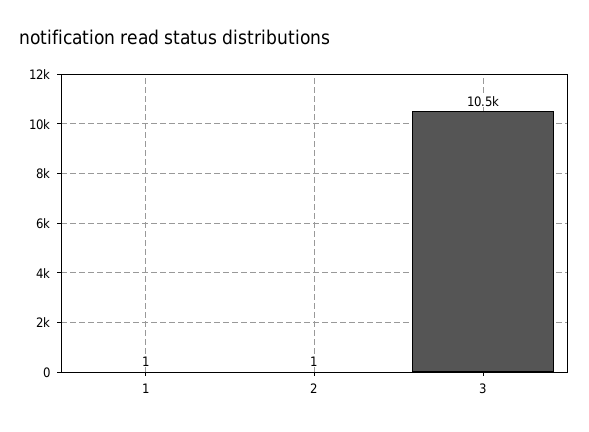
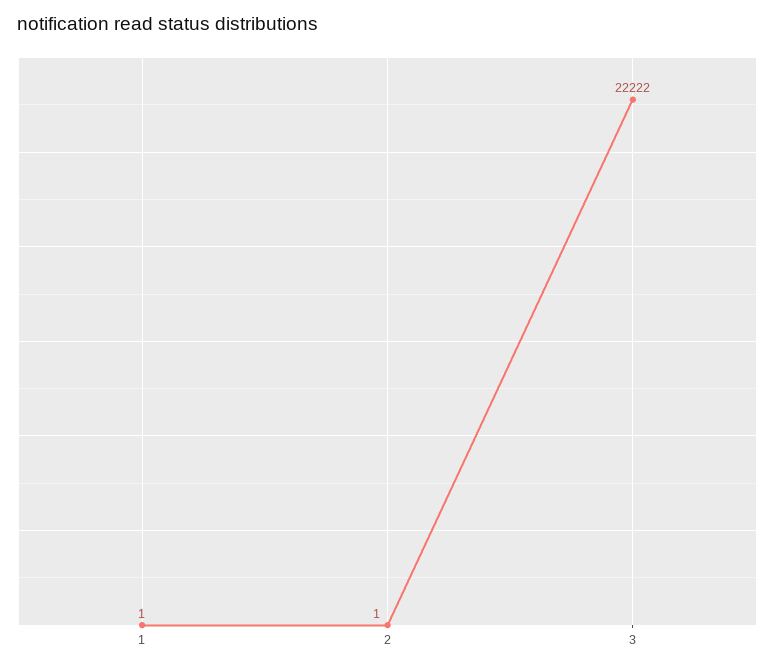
  {
    "1": 1,
    "2": 1,
-   "3": 10500
+   "3": 22222
  }

